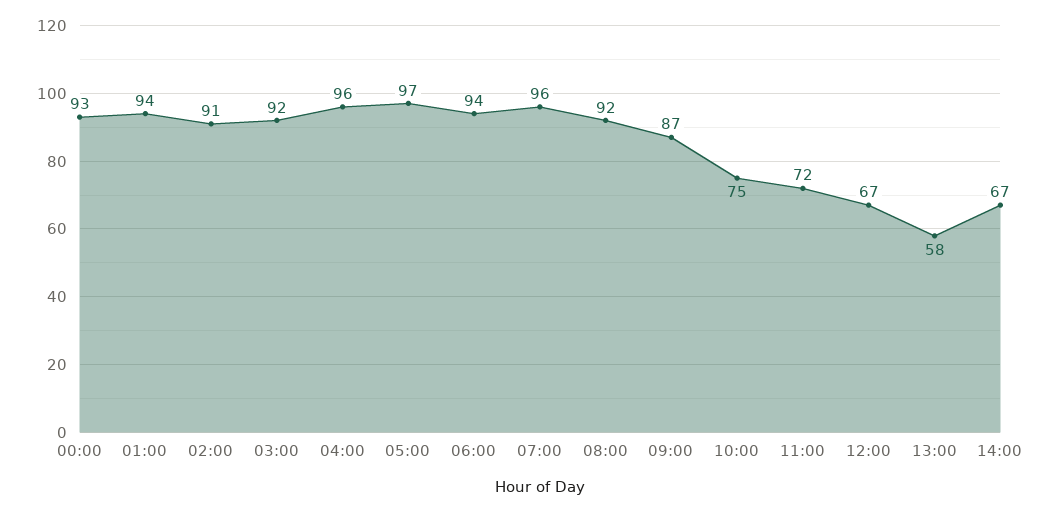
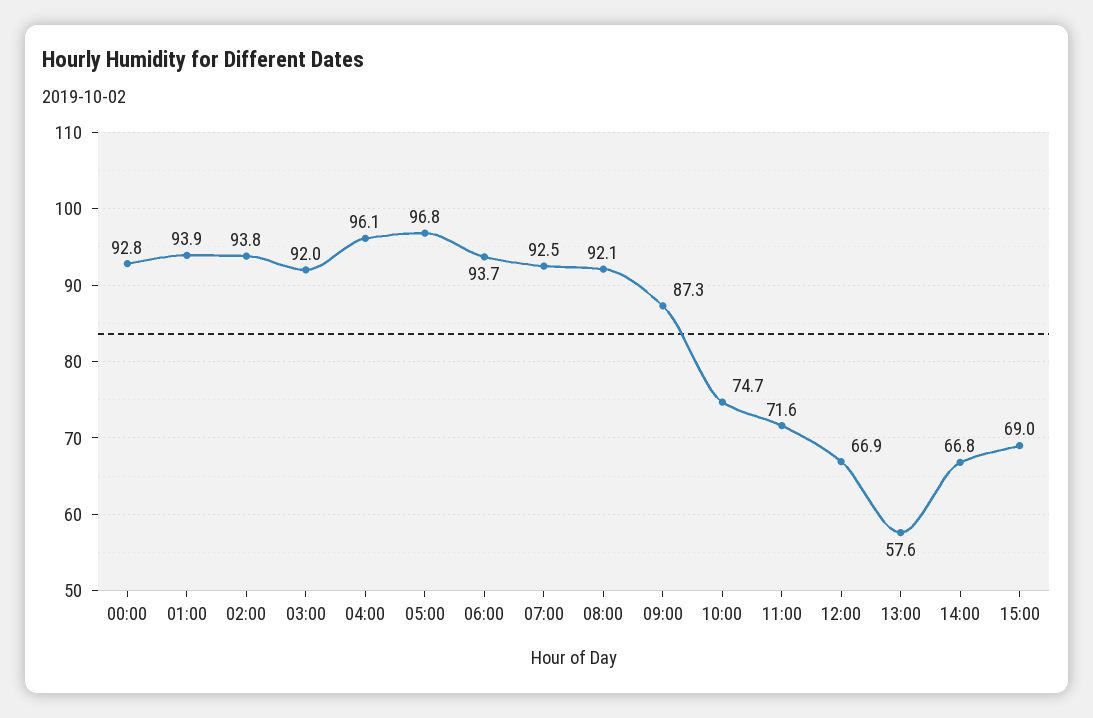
  {
    "00:00": 92.8,
    "01:00": 93.9,
-   "02:00": 91,
+   "02:00": 93.8,
    "03:00": 92,
    "04:00": 96.1,
    "05:00": 96.8,
    "06:00": 93.7,
-   "07:00": 96,
+   "07:00": 92.5,
    "08:00": 92.1,
    "09:00": 87.3,
    "10:00": 74.7,
    "11:00": 71.6,
    "12:00": 66.9,
    "13:00": 57.6,
-   "14:00": 66.8
+   "14:00": 66.8,
+   "15:00": 69
  }

